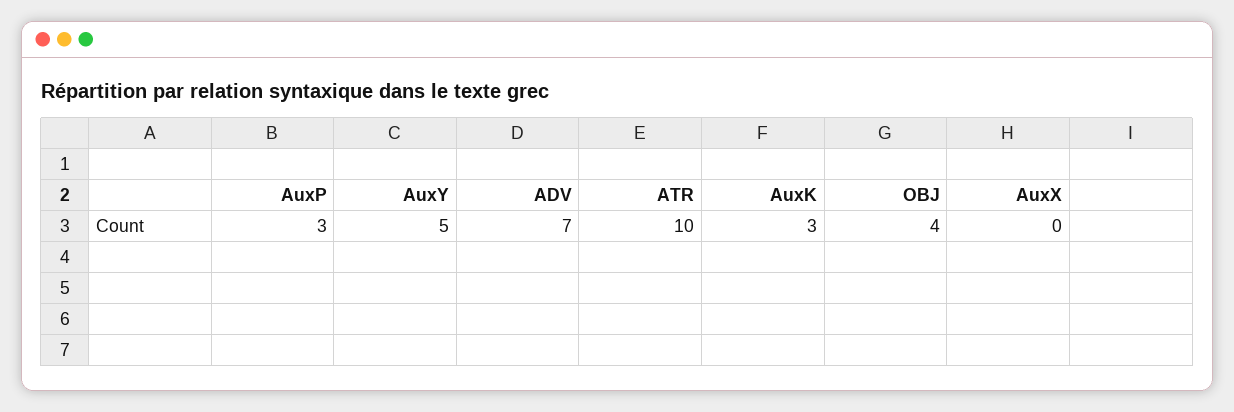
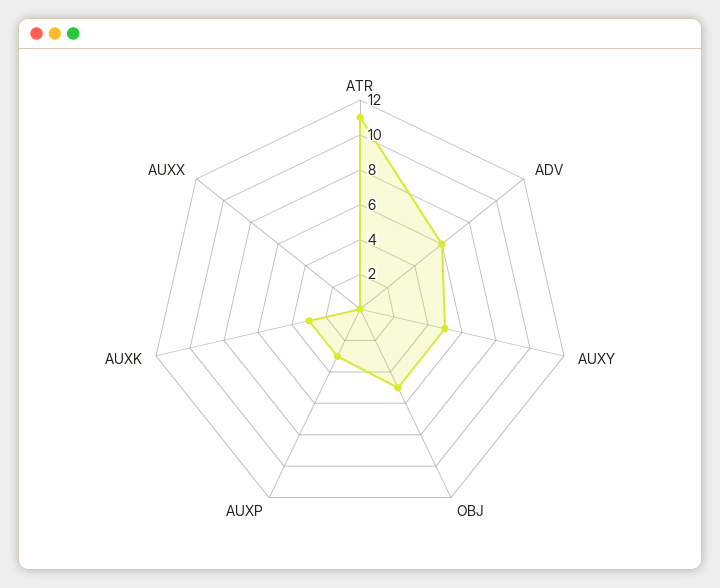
  {
    "AuxP": 3,
    "AuxY": 5,
-   "ADV": 7,
+   "ADV": 6,
-   "ATR": 10,
+   "ATR": 11,
    "AuxK": 3,
-   "OBJ": 4,
+   "OBJ": 5,
    "AuxX": 0
  }

